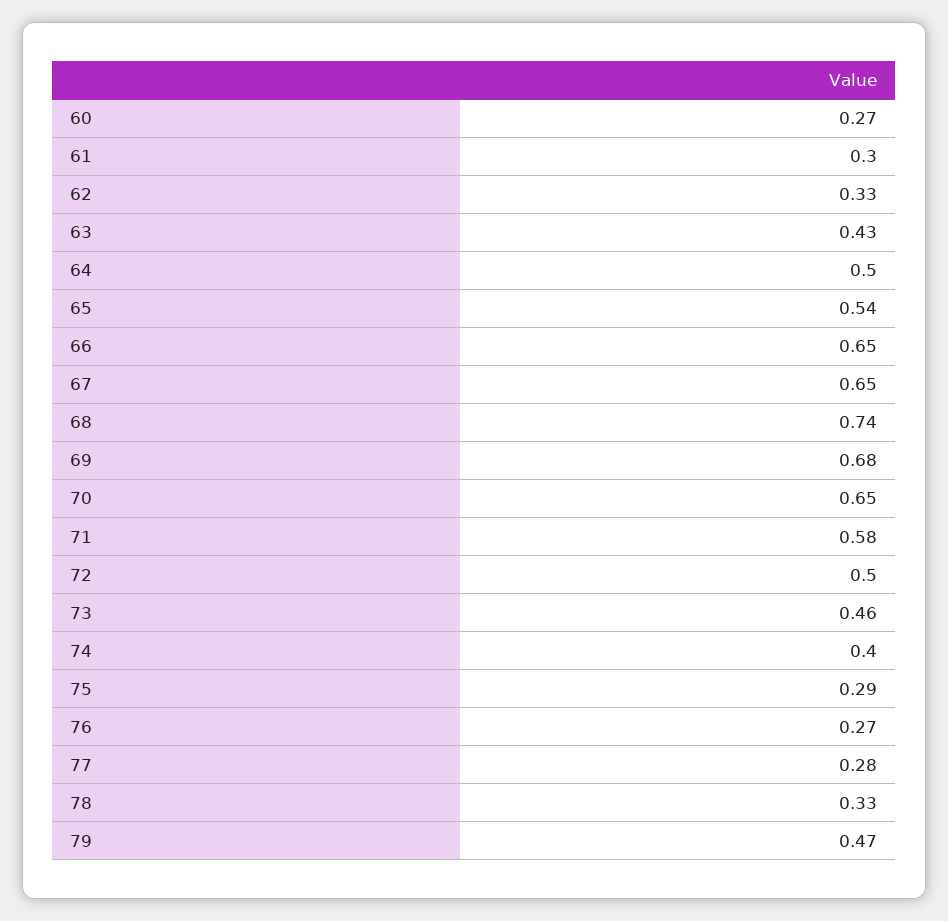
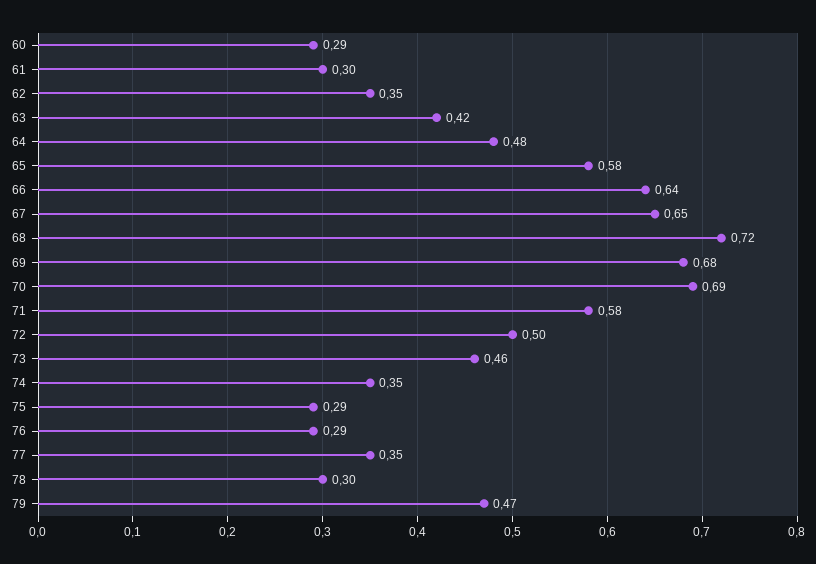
  {
-   "60": 0.27,
+   "60": 0.29,
    "61": 0.3,
-   "62": 0.33,
+   "62": 0.35,
-   "63": 0.43,
+   "63": 0.42,
-   "64": 0.5,
+   "64": 0.48,
-   "65": 0.54,
+   "65": 0.58,
-   "66": 0.65,
+   "66": 0.64,
    "67": 0.65,
-   "68": 0.74,
+   "68": 0.72,
    "69": 0.68,
-   "70": 0.65,
+   "70": 0.69,
    "71": 0.58,
    "72": 0.5,
    "73": 0.46,
-   "74": 0.4,
+   "74": 0.35,
    "75": 0.29,
-   "76": 0.27,
+   "76": 0.29,
-   "77": 0.28,
+   "77": 0.35,
-   "78": 0.33,
+   "78": 0.3,
    "79": 0.47
  }

